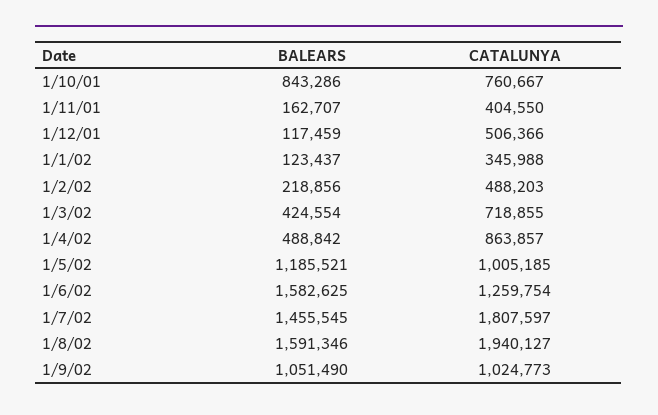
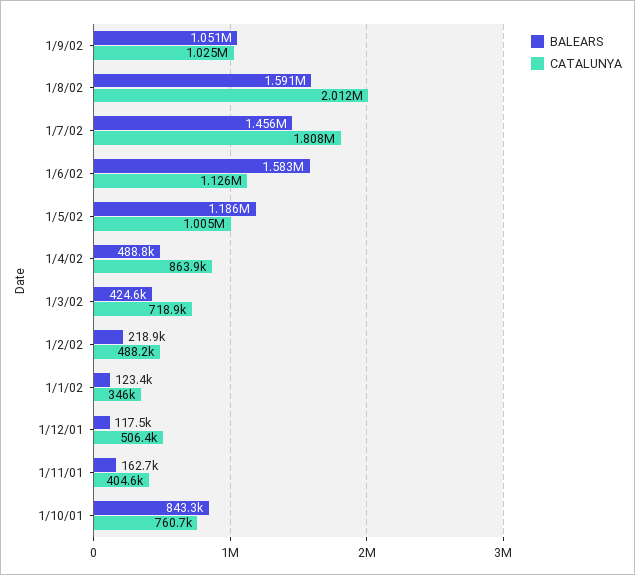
  {
    "BALEARS": {
      "1/10/01": 843286,
      "1/11/01": 162707,
      "1/12/01": 117459,
      "1/1/02": 123437,
      "1/2/02": 218856,
      "1/3/02": 424554,
      "1/4/02": 488842,
      "1/5/02": 1185521,
      "1/6/02": 1582625,
      "1/7/02": 1455545,
      "1/8/02": 1591346,
      "1/9/02": 1051490
    },
    "CATALUNYA": {
      "1/10/01": 760667,
      "1/11/01": 404550,
      "1/12/01": 506366,
      "1/1/02": 345988,
      "1/2/02": 488203,
      "1/3/02": 718855,
      "1/4/02": 863857,
      "1/5/02": 1005185,
-     "1/6/02": 1259754,
+     "1/6/02": 1126000,
      "1/7/02": 1807597,
-     "1/8/02": 1940127,
+     "1/8/02": 2012000,
      "1/9/02": 1024773
    }
  }

